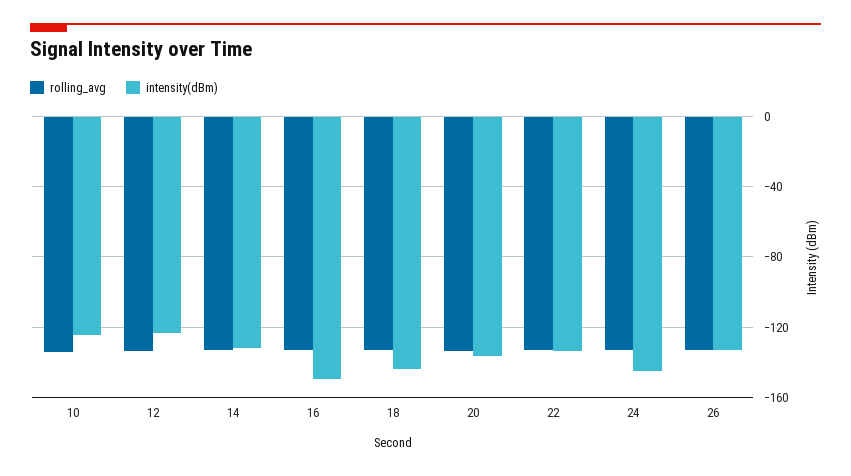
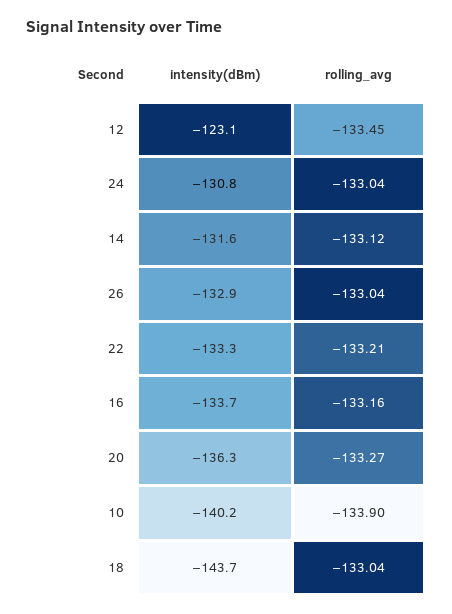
  {
    "rolling_avg": {
      "10": -133.9,
      "12": -133.45,
      "14": -133.12,
      "16": -133.16,
      "18": -133.04,
      "20": -133.27,
      "22": -133.21,
      "24": -133.04,
      "26": -133.04
    },
    "intensity(dBm)": {
-     "10": -125,
+     "10": -140.2,
      "12": -123.1,
      "14": -131.6,
-     "16": -150,
+     "16": -133.7,
      "18": -143.7,
      "20": -136.3,
      "22": -133.3,
-     "24": -145,
+     "24": -130.8,
      "26": -132.9
    }
  }

